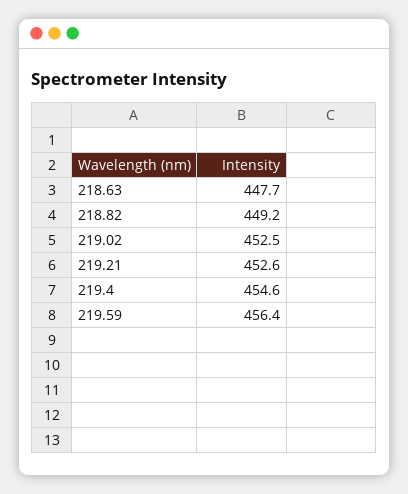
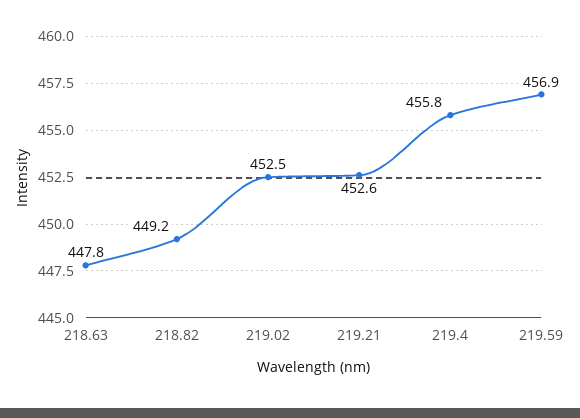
  {
-   "218.63": 447.7,
+   "218.63": 447.8,
    "218.82": 449.2,
    "219.02": 452.5,
    "219.21": 452.6,
-   "219.4": 454.6,
+   "219.4": 455.8,
-   "219.59": 456.4
+   "219.59": 456.9
  }

